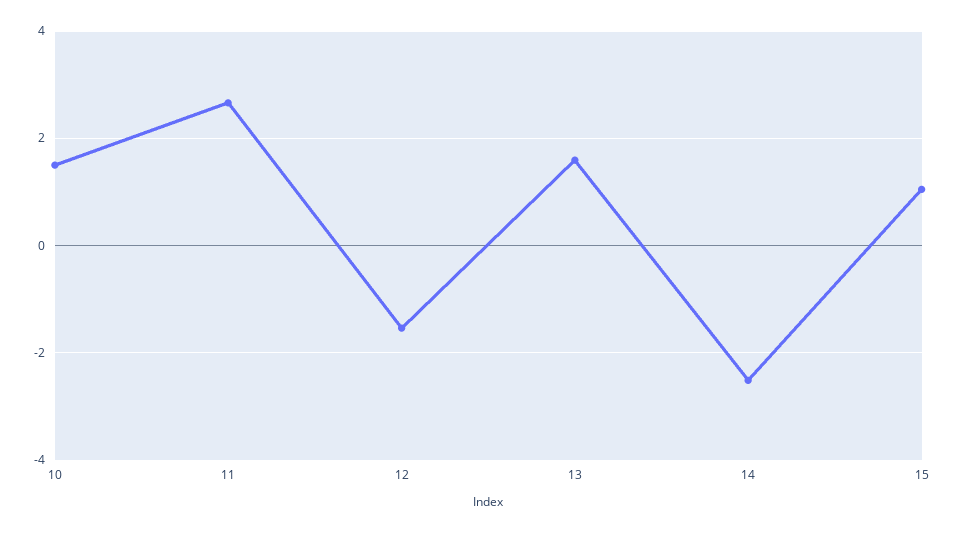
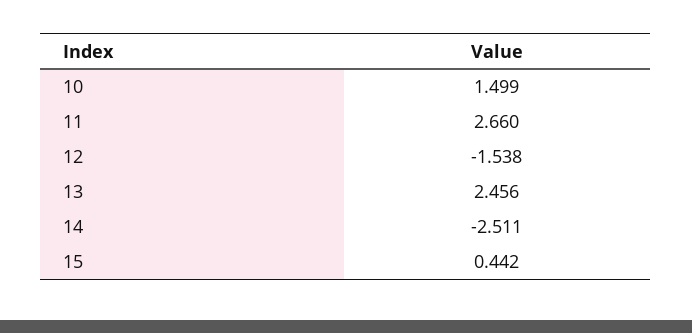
  {
    "10": 1.499,
    "11": 2.66,
    "12": -1.538,
-   "13": 1.6,
+   "13": 2.456,
    "14": -2.511,
-   "15": 1
+   "15": 0.442
  }

